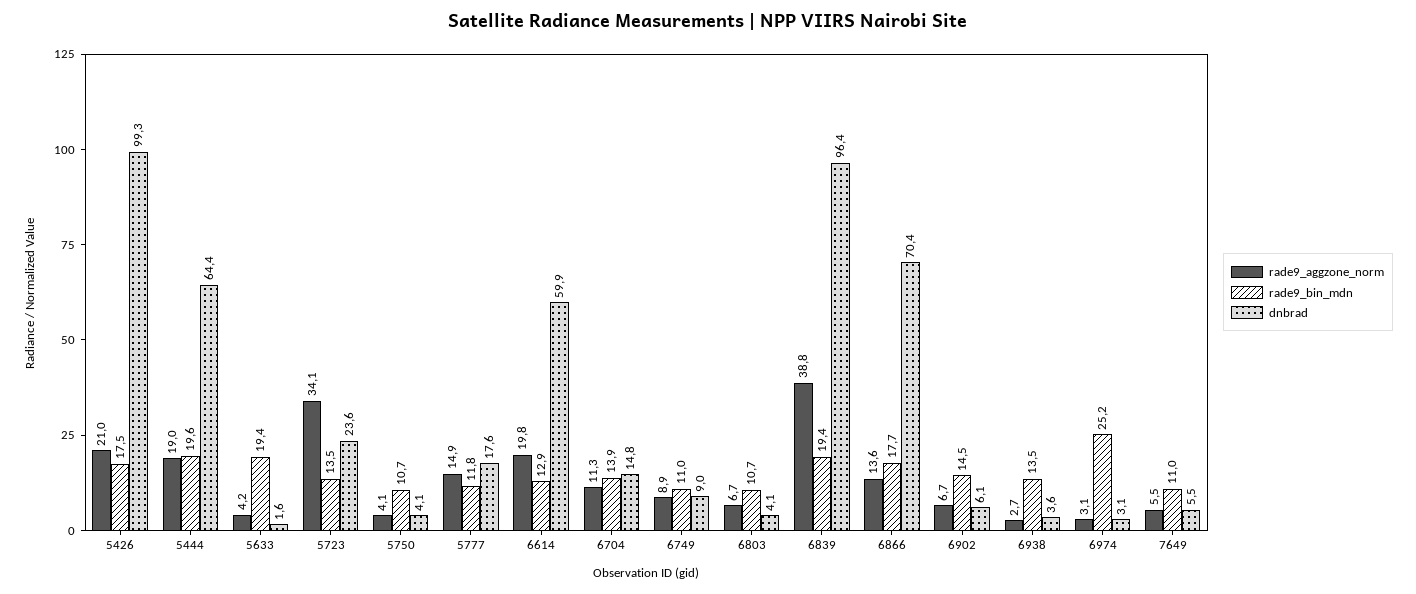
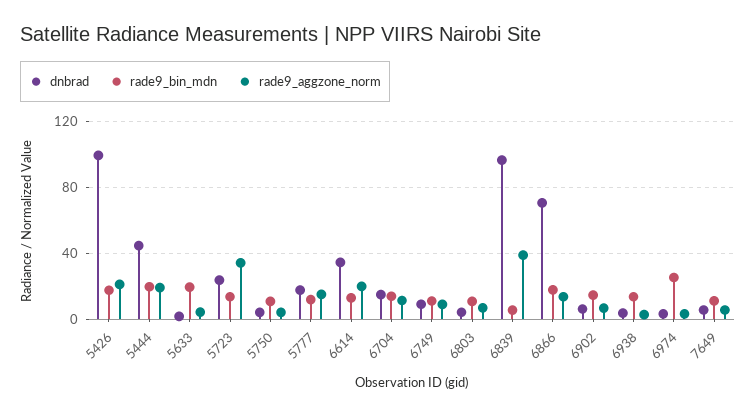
  {
    "rade9_aggzone_norm": {
      "5426": 21,
      "5444": 19,
      "5633": 4.2,
      "5723": 34.1,
      "5750": 4.1,
      "5777": 14.9,
      "6614": 19.8,
      "6704": 11.3,
      "6749": 8.9,
      "6803": 6.7,
      "6839": 38.8,
      "6866": 13.6,
      "6902": 6.7,
      "6938": 2.7,
      "6974": 3.1,
      "7649": 5.5
    },
    "rade9_bin_mdn": {
      "5426": 17.5,
      "5444": 19.6,
      "5633": 19.4,
      "5723": 13.5,
      "5750": 10.7,
      "5777": 11.8,
      "6614": 12.9,
      "6704": 13.9,
      "6749": 11,
      "6803": 10.7,
-     "6839": 19.4,
+     "6839": 5,
      "6866": 17.7,
      "6902": 14.5,
      "6938": 13.5,
      "6974": 25.2,
      "7649": 11
    },
    "dnbrad": {
      "5426": 99.3,
-     "5444": 64.4,
+     "5444": 45,
      "5633": 1.6,
      "5723": 23.6,
      "5750": 4.1,
      "5777": 17.6,
-     "6614": 59.9,
+     "6614": 35,
      "6704": 14.8,
      "6749": 9,
      "6803": 4.1,
      "6839": 96.4,
      "6866": 70.4,
      "6902": 6.1,
      "6938": 3.6,
      "6974": 3.1,
      "7649": 5.5
    }
  }

